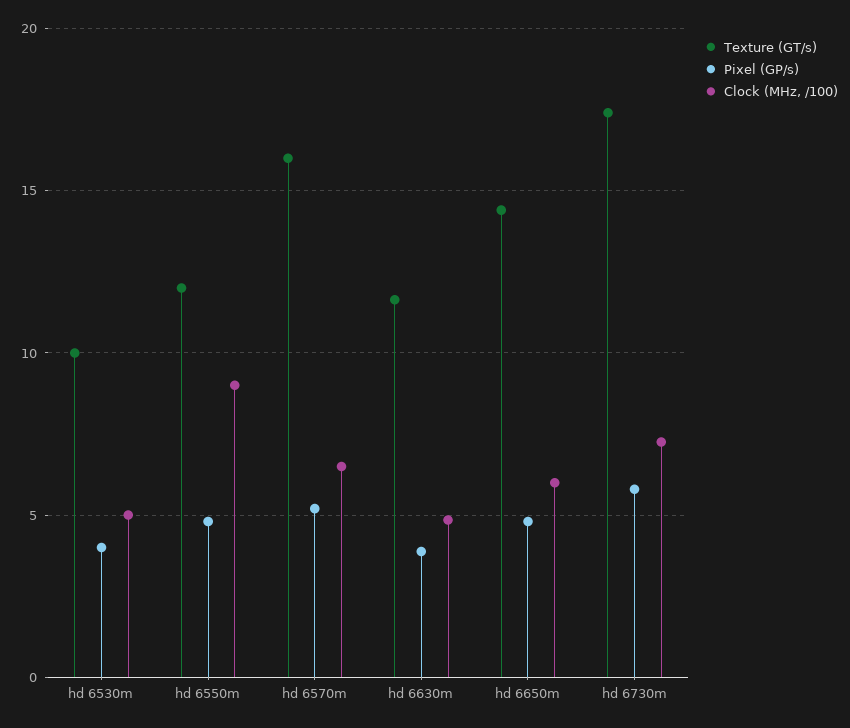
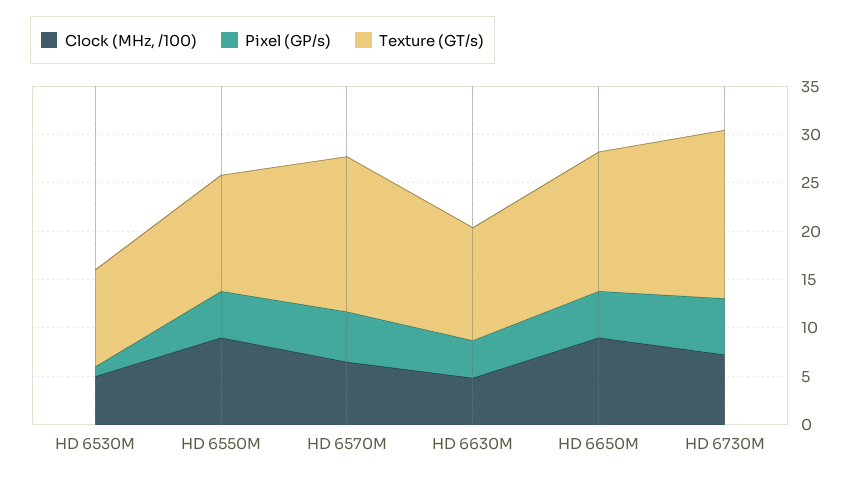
  {
    "Texture (GT/s)": {
      "hd 6530m": 10,
      "hd 6550m": 12,
      "hd 6570m": 16,
      "hd 6630m": 11.5,
      "hd 6650m": 14.5,
      "hd 6730m": 17.5
    },
    "Pixel (GP/s)": {
-     "hd 6530m": 4,
+     "hd 6530m": 1,
      "hd 6550m": 5,
      "hd 6570m": 5,
      "hd 6630m": 4,
      "hd 6650m": 5,
      "hd 6730m": 6
    },
    "Clock (MHz, /100)": {
      "hd 6530m": 5,
      "hd 6550m": 9,
      "hd 6570m": 6.5,
      "hd 6630m": 5,
-     "hd 6650m": 6,
+     "hd 6650m": 9,
      "hd 6730m": 7.5
    }
  }

